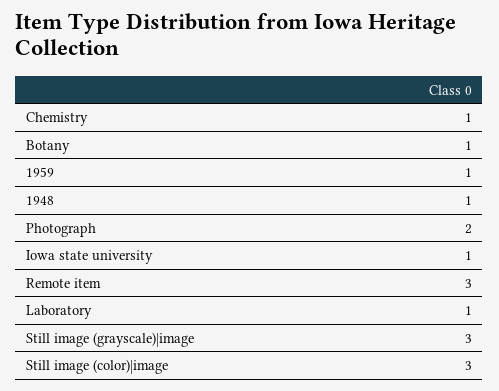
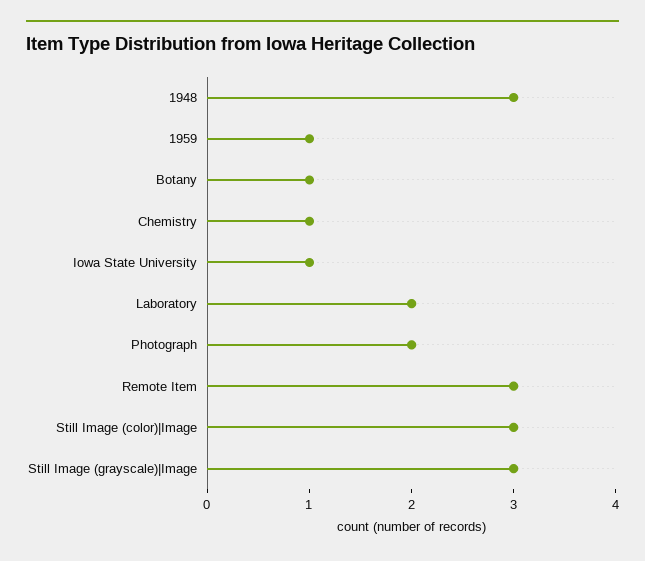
  {
    "Chemistry": 1,
    "Botany": 1,
    "1959": 1,
-   "1948": 1,
+   "1948": 3,
    "Photograph": 2,
    "Iowa state university": 1,
    "Remote item": 3,
-   "Laboratory": 1,
+   "Laboratory": 2,
    "Still image (grayscale)|image": 3,
    "Still image (color)|image": 3
  }

